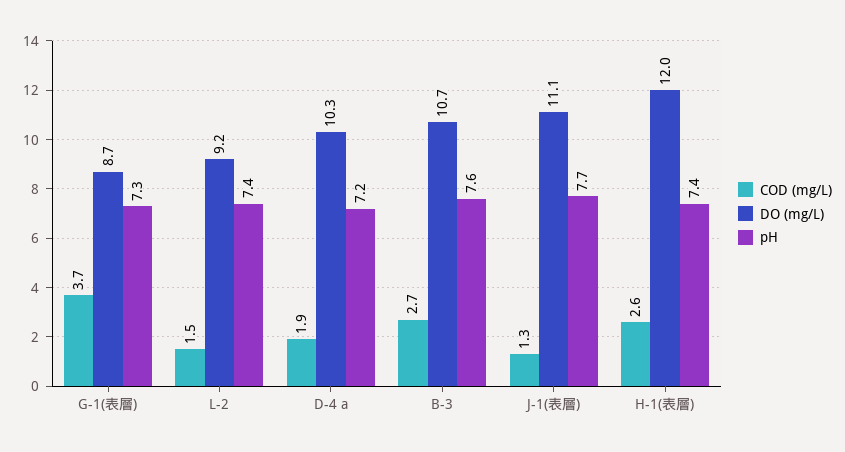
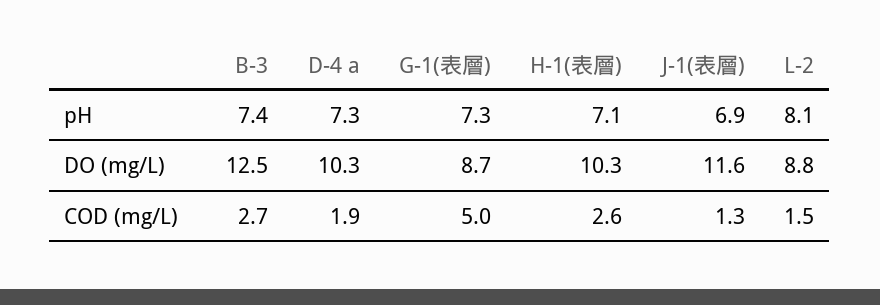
  {
    "COD (mg/L)": {
-     "G-1(表層)": 3.7,
+     "G-1(表層)": 5,
      "L-2": 1.5,
      "D-4 a": 1.9,
      "B-3": 2.7,
      "J-1(表層)": 1.3,
      "H-1(表層)": 2.6
    },
    "DO (mg/L)": {
      "G-1(表層)": 8.7,
-     "L-2": 9.2,
+     "L-2": 8.8,
      "D-4 a": 10.3,
-     "B-3": 10.7,
+     "B-3": 12.5,
-     "J-1(表層)": 11.1,
+     "J-1(表層)": 11.6,
-     "H-1(表層)": 12
+     "H-1(表層)": 10.3
    },
    "pH": {
      "G-1(表層)": 7.3,
-     "L-2": 7.4,
+     "L-2": 8.1,
-     "D-4 a": 7.2,
+     "D-4 a": 7.3,
-     "B-3": 7.6,
+     "B-3": 7.4,
-     "J-1(表層)": 7.7,
+     "J-1(表層)": 6.9,
-     "H-1(表層)": 7.4
+     "H-1(表層)": 7.1
    }
  }

